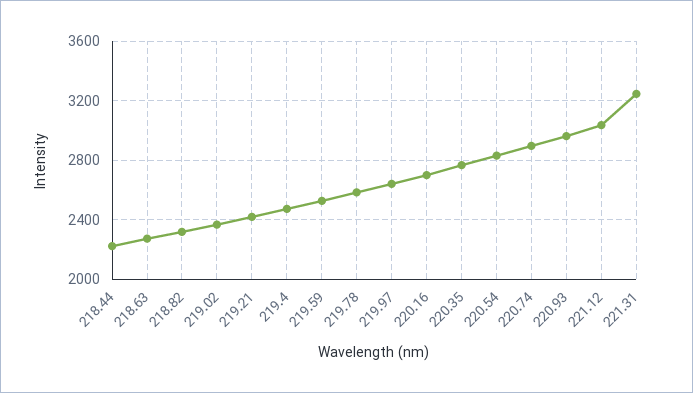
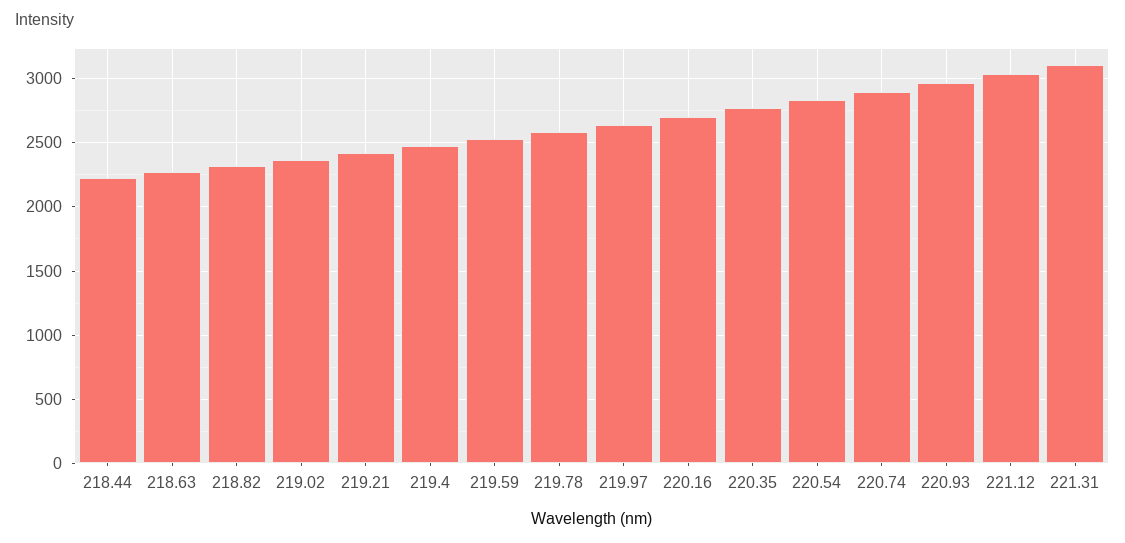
  {
    "218.44": 2200,
    "218.63": 2250,
    "218.82": 2300,
    "219.02": 2350,
    "219.21": 2400,
    "219.4": 2450,
    "219.59": 2550,
    "219.78": 2600,
    "219.97": 2650,
    "220.16": 2700,
    "220.35": 2750,
    "220.54": 2850,
    "220.74": 2900,
    "220.93": 2950,
    "221.12": 3050,
-   "221.31": 3250
+   "221.31": 3100
  }

